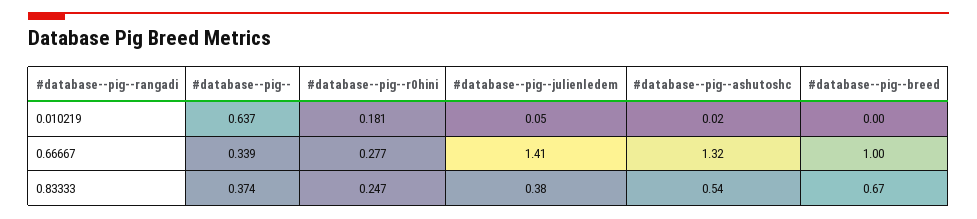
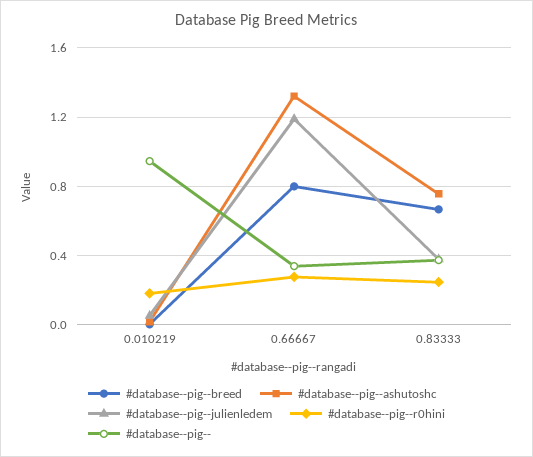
  {
    "#database--pig--": {
-     "0.010219": 0.637,
+     "0.010219": 0.95,
      "0.66667": 0.339,
      "0.83333": 0.374
    },
    "#database--pig--r0hini": {
      "0.010219": 0.181,
      "0.66667": 0.277,
      "0.83333": 0.247
    },
    "#database--pig--julienledem": {
      "0.010219": 0.05,
-     "0.66667": 1.41,
+     "0.66667": 1.2,
      "0.83333": 0.38
    },
    "#database--pig--ashutoshc": {
      "0.010219": 0.02,
      "0.66667": 1.32,
-     "0.83333": 0.54
+     "0.83333": 0.75
    },
    "#database--pig--breed": {
      "0.010219": 0,
-     "0.66667": 1,
+     "0.66667": 0.8,
      "0.83333": 0.67
    }
  }

